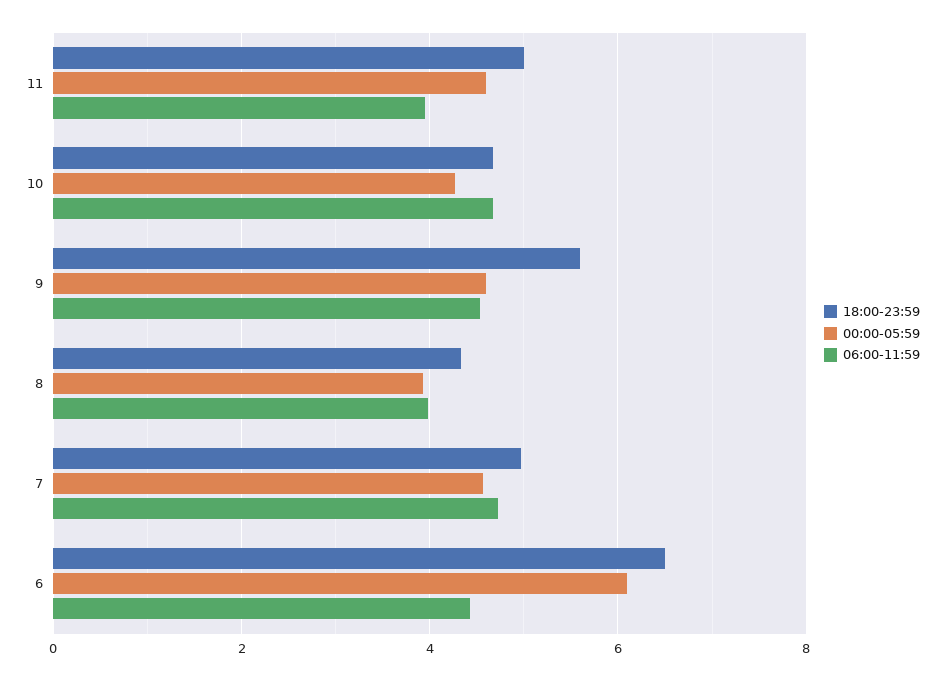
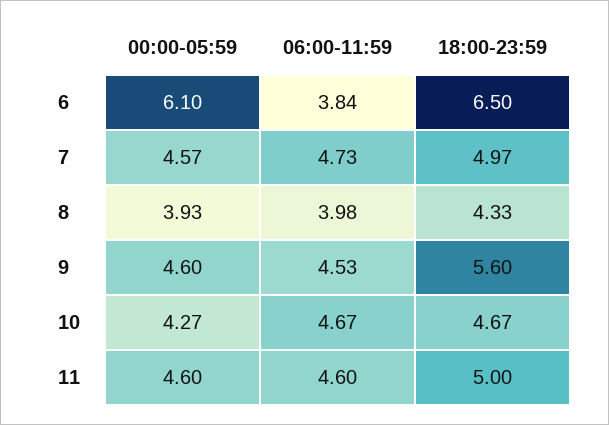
  {
    "18:00-23:59": {
      "11": 5,
      "10": 4.67,
      "9": 5.6,
      "8": 4.33,
      "7": 4.97,
      "6": 6.5
    },
    "00:00-05:59": {
      "11": 4.6,
      "10": 4.27,
      "9": 4.6,
      "8": 3.93,
      "7": 4.57,
      "6": 6.1
    },
    "06:00-11:59": {
-     "11": 4,
+     "11": 4.6,
      "10": 4.67,
      "9": 4.53,
      "8": 3.98,
      "7": 4.73,
-     "6": 4.4
+     "6": 3.84
    }
  }

